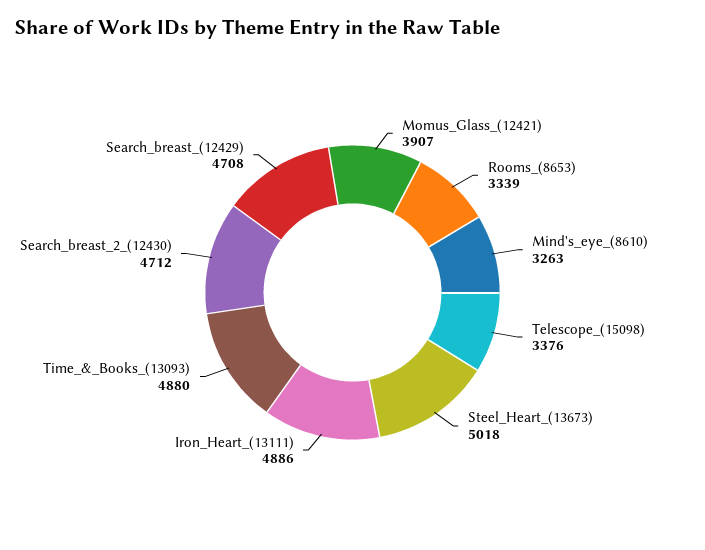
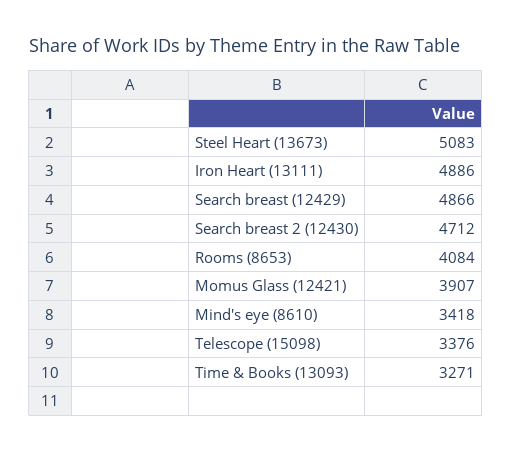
  {
    "Momus_Glass_(12421)": 3907,
-   "Rooms_(8653)": 3339,
+   "Rooms_(8653)": 4084,
-   "Mind's_eye_(8610)": 3263,
+   "Mind's_eye_(8610)": 3418,
    "Telescope_(15098)": 3376,
-   "Steel_Heart_(13673)": 5018,
+   "Steel_Heart_(13673)": 5083,
    "Iron_Heart_(13111)": 4886,
-   "Time_&_Books_(13093)": 4880,
+   "Time_&_Books_(13093)": 3271,
    "Search_breast_2_(12430)": 4712,
-   "Search_breast_(12429)": 4708
+   "Search_breast_(12429)": 4866
  }

